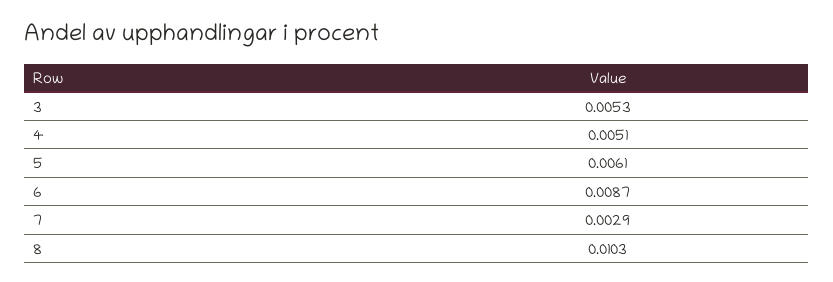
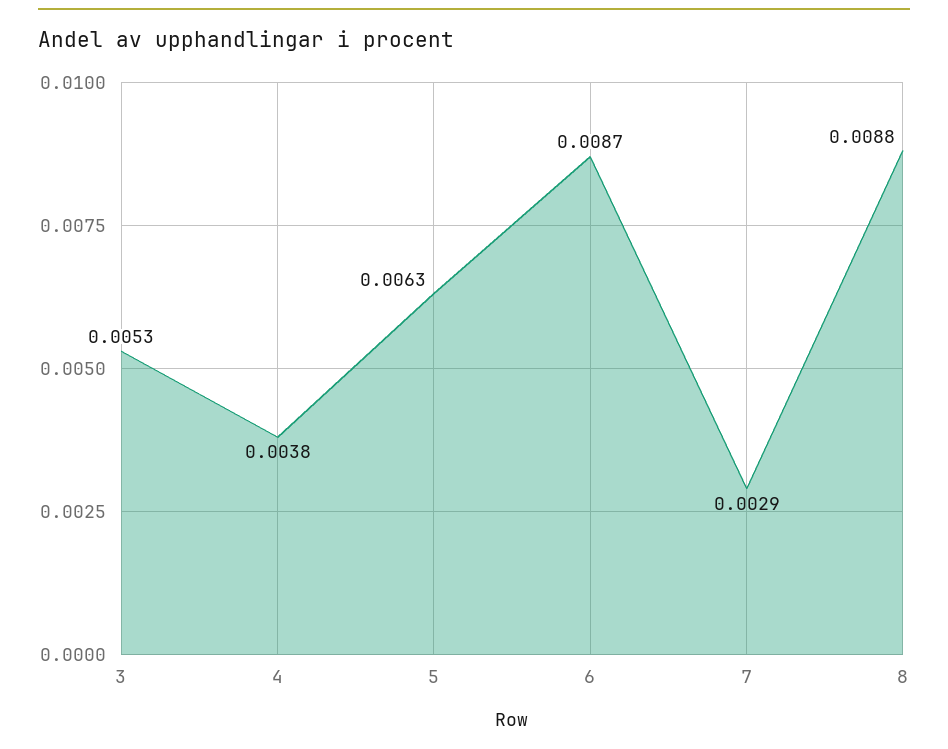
  {
    "3": 0.0053,
-   "4": 0.0051,
+   "4": 0.0038,
-   "5": 0.0061,
+   "5": 0.0063,
    "6": 0.0087,
    "7": 0.0029,
-   "8": 0.0103
+   "8": 0.0088
  }

